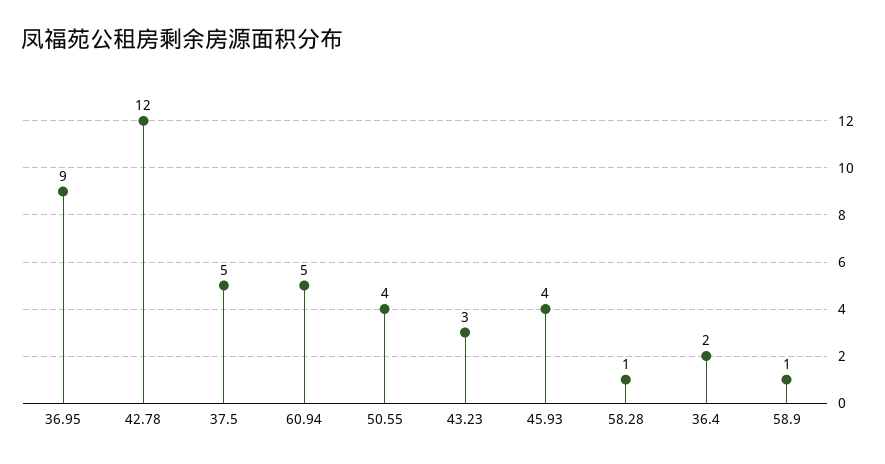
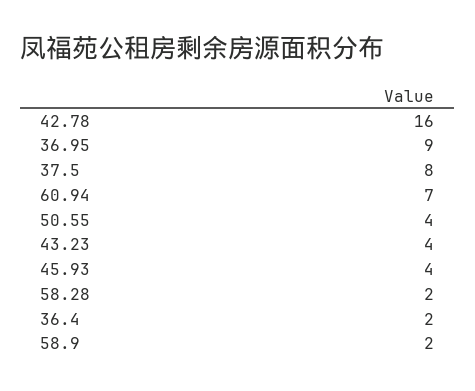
  {
    "36.95": 9,
-   "42.78": 12,
+   "42.78": 16,
-   "37.5": 5,
+   "37.5": 8,
-   "60.94": 5,
+   "60.94": 7,
    "50.55": 4,
-   "43.23": 3,
+   "43.23": 4,
    "45.93": 4,
-   "58.28": 1,
+   "58.28": 2,
    "36.4": 2,
-   "58.9": 1
+   "58.9": 2
  }

